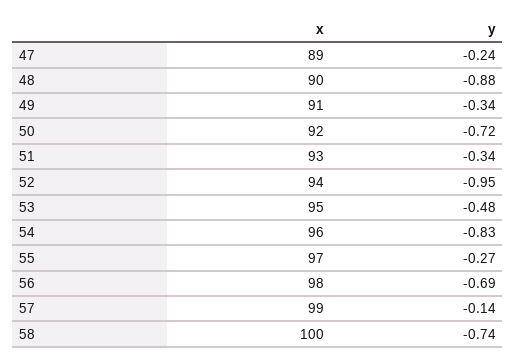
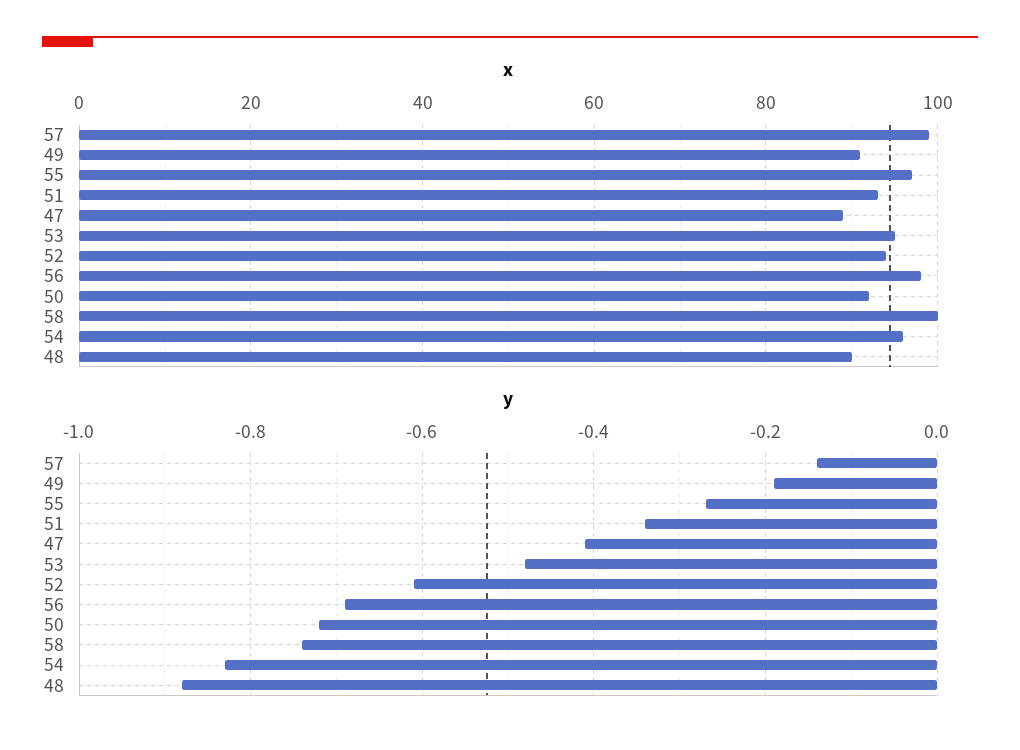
  {
    "x": {
      "47": 89,
      "48": 90,
      "49": 91,
      "50": 92,
      "51": 93,
      "52": 94,
      "53": 95,
      "54": 96,
      "55": 97,
      "56": 98,
      "57": 99,
      "58": 100
    },
    "y": {
-     "47": -0.24,
+     "47": -0.4,
      "48": -0.88,
-     "49": -0.34,
+     "49": -0.2,
      "50": -0.72,
      "51": -0.34,
-     "52": -0.95,
+     "52": -0.6,
      "53": -0.48,
      "54": -0.83,
      "55": -0.27,
      "56": -0.69,
      "57": -0.14,
      "58": -0.74
    }
  }

